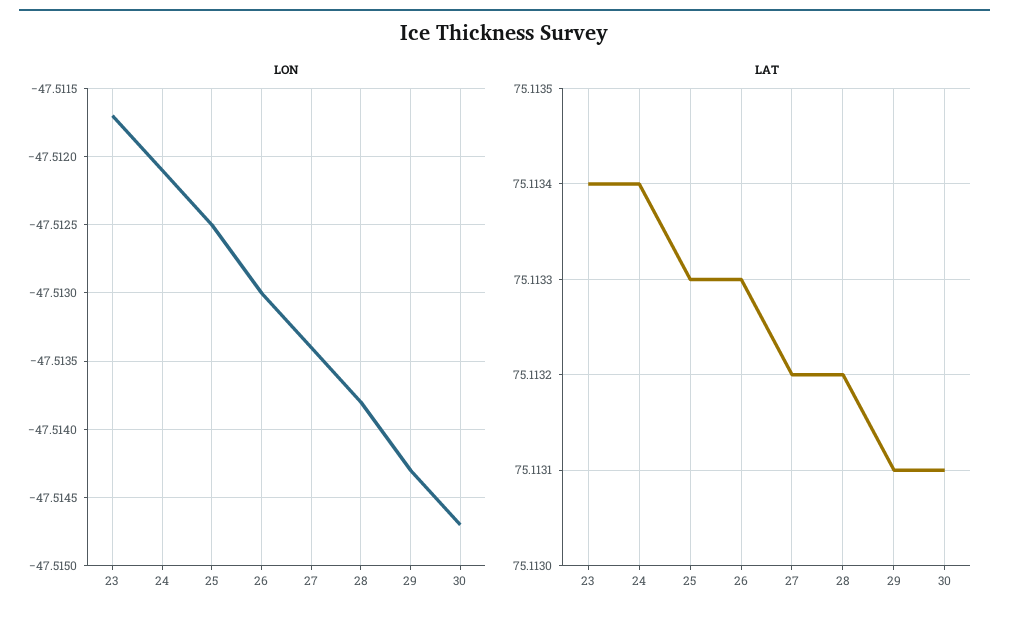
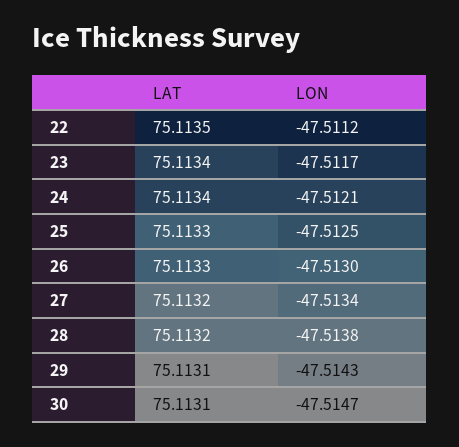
  {
    "LON": {
      "23": -47.5117,
      "24": -47.5121,
      "25": -47.5125,
      "26": -47.513,
      "27": -47.5134,
      "28": -47.5138,
      "29": -47.5143,
-     "30": -47.5147
+     "30": -47.5147,
+     "22": -47.5112
    },
    "LAT": {
      "23": 75.1134,
      "24": 75.1134,
      "25": 75.1133,
      "26": 75.1133,
      "27": 75.1132,
      "28": 75.1132,
      "29": 75.1131,
-     "30": 75.1131
+     "30": 75.1131,
+     "22": 75.1135
    }
  }

